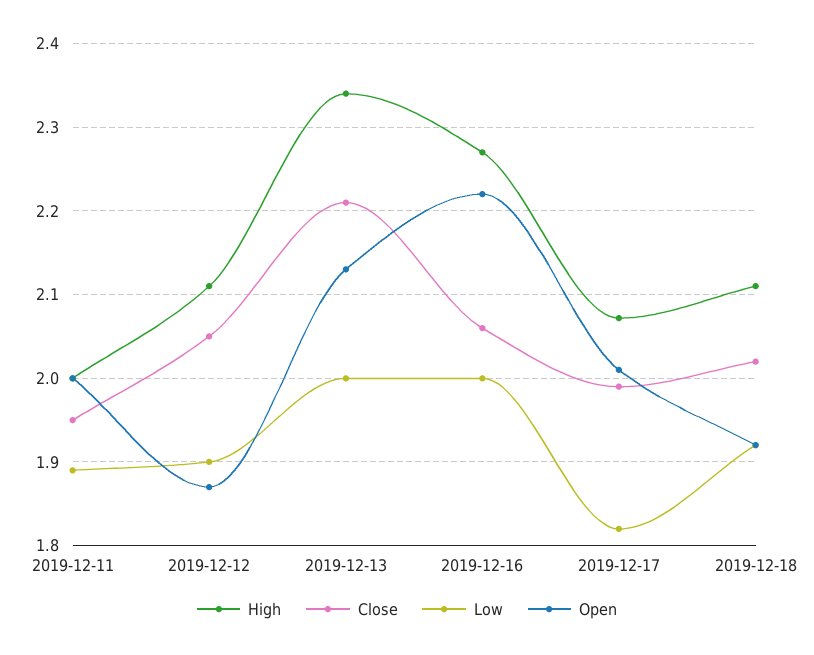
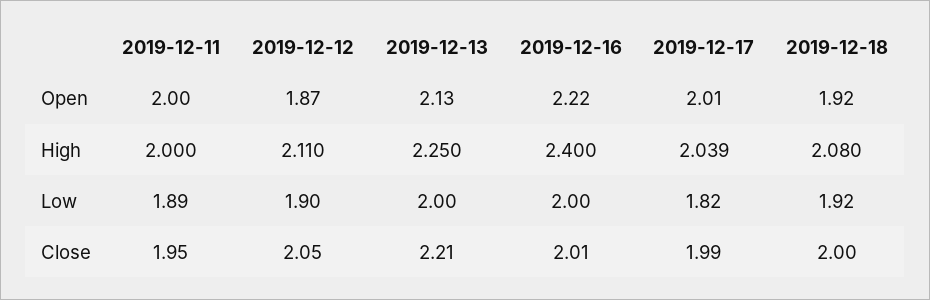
  {
    "High": {
      "2019-12-11": 2,
      "2019-12-12": 2.11,
-     "2019-12-13": 2.34,
+     "2019-12-13": 2.25,
-     "2019-12-16": 2.27,
+     "2019-12-16": 2.4,
-     "2019-12-17": 2.07,
+     "2019-12-17": 2.039,
-     "2019-12-18": 2.11
+     "2019-12-18": 2.08
    },
    "Close": {
      "2019-12-11": 1.95,
      "2019-12-12": 2.05,
      "2019-12-13": 2.21,
-     "2019-12-16": 2.06,
+     "2019-12-16": 2.01,
      "2019-12-17": 1.99,
-     "2019-12-18": 2.02
+     "2019-12-18": 2
    },
    "Low": {
      "2019-12-11": 1.89,
      "2019-12-12": 1.9,
      "2019-12-13": 2,
      "2019-12-16": 2,
      "2019-12-17": 1.82,
      "2019-12-18": 1.92
    },
    "Open": {
      "2019-12-11": 2,
      "2019-12-12": 1.87,
      "2019-12-13": 2.13,
      "2019-12-16": 2.22,
      "2019-12-17": 2.01,
      "2019-12-18": 1.92
    }
  }

